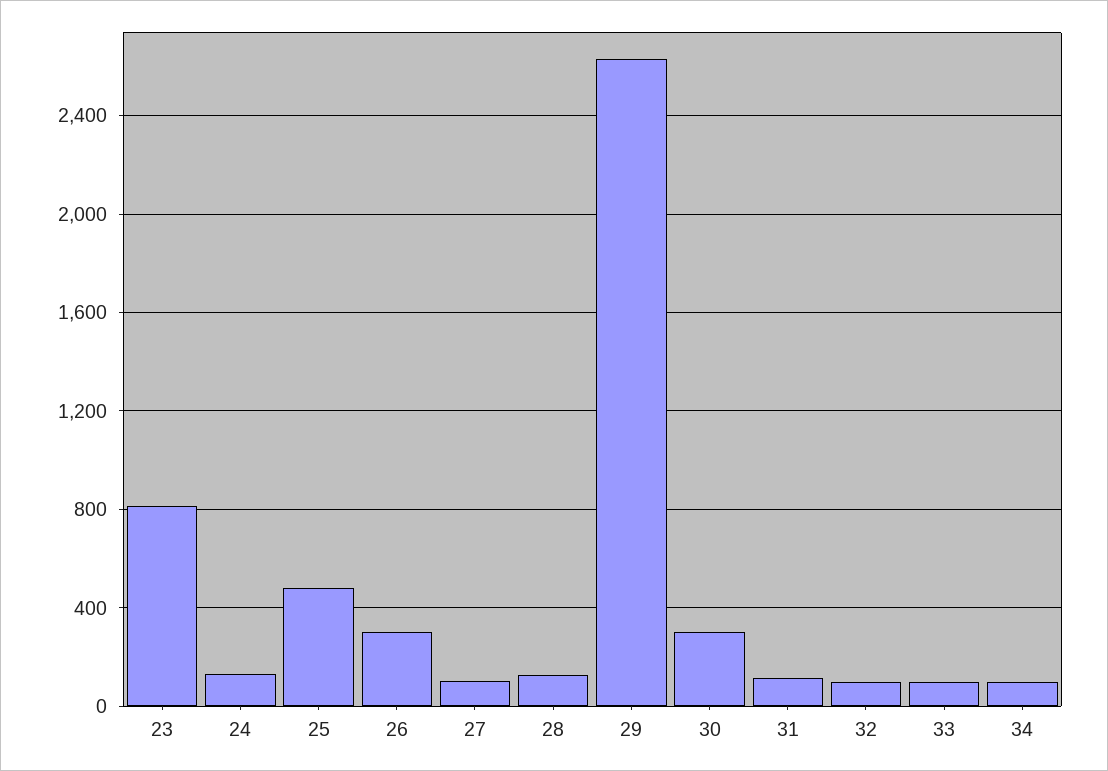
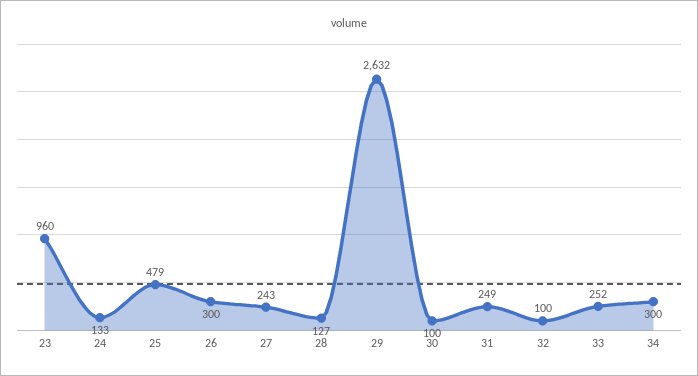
  {
-   "23": 800,
+   "23": 960,
    "24": 133,
    "25": 479,
    "26": 300,
-   "27": 100,
+   "27": 243,
    "28": 127,
    "29": 2632,
-   "30": 300,
+   "30": 100,
-   "31": 100,
+   "31": 249,
    "32": 100,
-   "33": 100,
+   "33": 252,
-   "34": 100
+   "34": 300
  }

